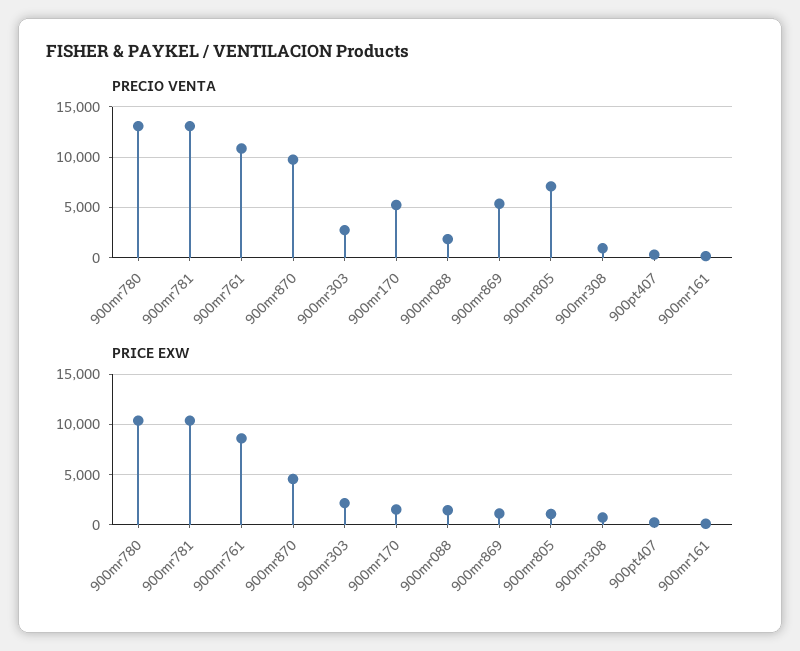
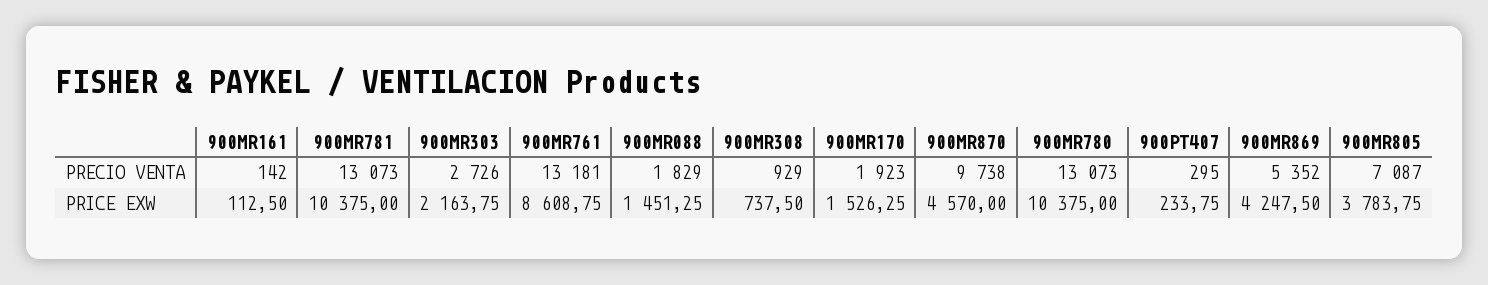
  {
    "PRECIO VENTA": {
      "900mr780": 13073,
      "900mr781": 13073,
-     "900mr761": 11000,
+     "900mr761": 13181,
      "900mr870": 9738,
      "900mr303": 2726,
-     "900mr170": 5000,
+     "900mr170": 1923,
      "900mr088": 1829,
      "900mr869": 5352,
      "900mr805": 7087,
      "900mr308": 929,
      "900pt407": 295,
      "900mr161": 142
    },
    "PRICE EXW": {
      "900mr780": 10375,
      "900mr781": 10375,
      "900mr761": 8608.75,
      "900mr870": 4570,
      "900mr303": 2163.75,
      "900mr170": 1526.25,
      "900mr088": 1451.25,
-     "900mr869": 1000,
+     "900mr869": 4247.5,
-     "900mr805": 1000,
+     "900mr805": 3783.75,
      "900mr308": 737.5,
      "900pt407": 233.75,
      "900mr161": 112.5
    }
  }

